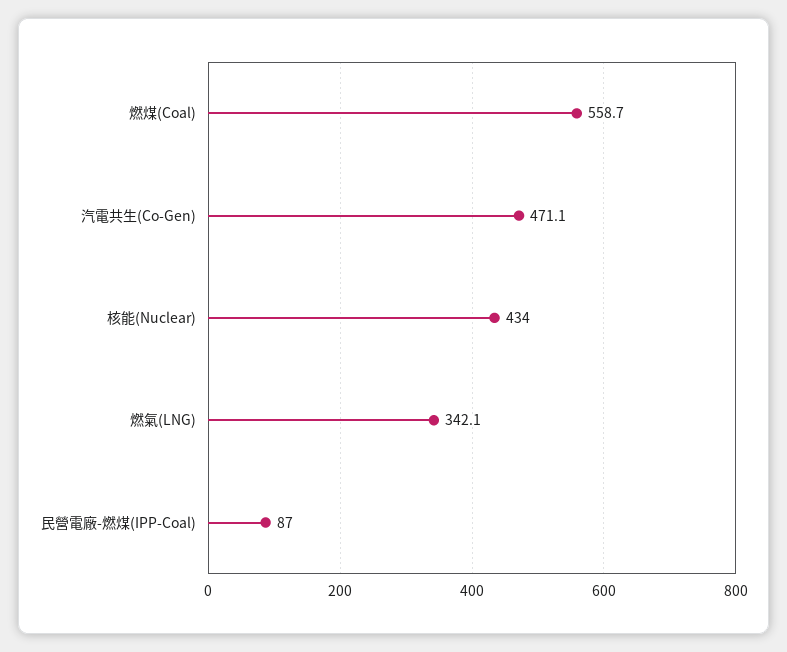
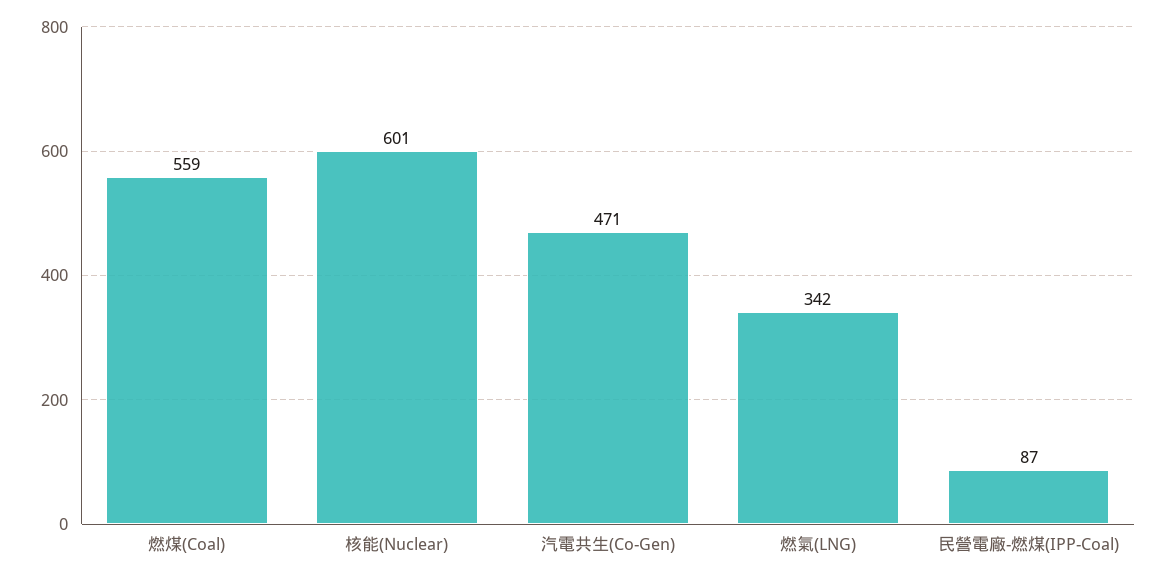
  {
    "燃煤(Coal)": 558.7,
    "汽電共生(Co-Gen)": 471.1,
-   "核能(Nuclear)": 434,
+   "核能(Nuclear)": 601,
    "燃氣(LNG)": 342.1,
    "民營電廠-燃煤(IPP-Coal)": 87
  }

